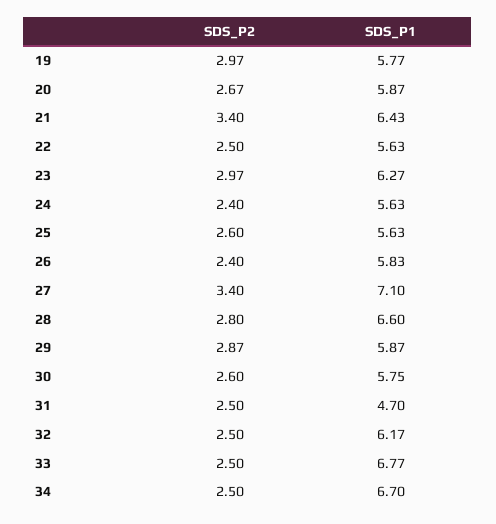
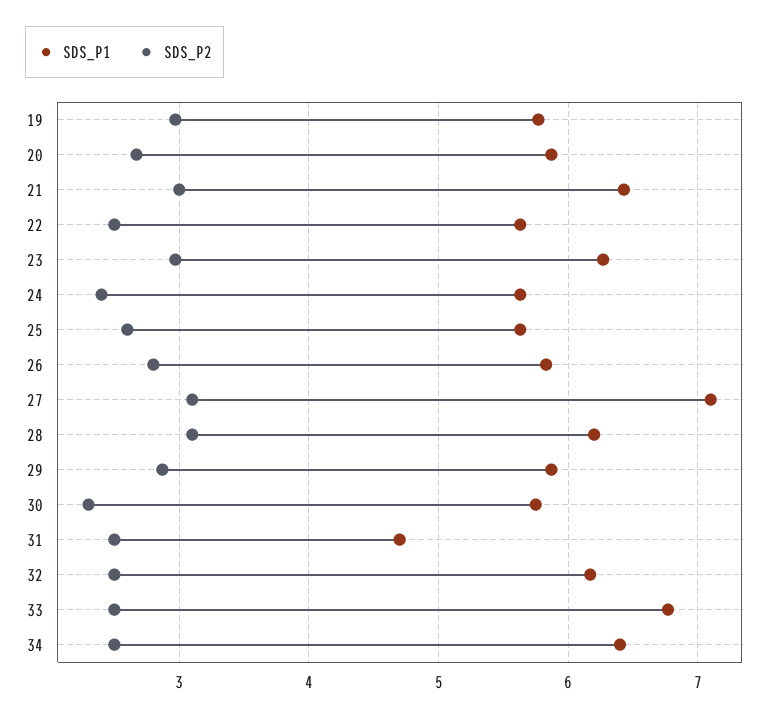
  {
    "SDS_P2": {
      "19": 2.97,
      "20": 2.67,
-     "21": 3.4,
+     "21": 3,
      "22": 2.5,
      "23": 2.97,
      "24": 2.4,
      "25": 2.6,
-     "26": 2.4,
+     "26": 2.8,
-     "27": 3.4,
+     "27": 3.1,
-     "28": 2.8,
+     "28": 3.1,
      "29": 2.87,
-     "30": 2.6,
+     "30": 2.3,
      "31": 2.5,
      "32": 2.5,
      "33": 2.5,
      "34": 2.5
    },
    "SDS_P1": {
      "19": 5.77,
      "20": 5.87,
      "21": 6.43,
      "22": 5.63,
      "23": 6.27,
      "24": 5.63,
      "25": 5.63,
      "26": 5.83,
      "27": 7.1,
-     "28": 6.6,
+     "28": 6.2,
      "29": 5.87,
      "30": 5.75,
      "31": 4.7,
      "32": 6.17,
      "33": 6.77,
-     "34": 6.7
+     "34": 6.4
    }
  }

